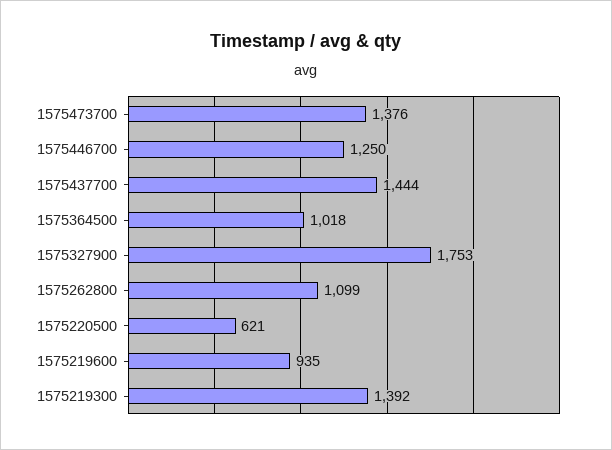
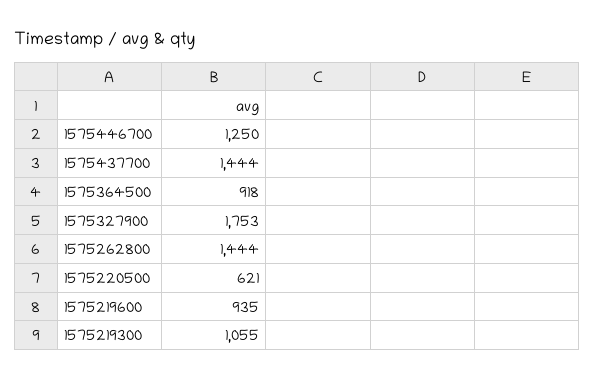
  {
-   "1575473700": 1376,
    "1575446700": 1250,
    "1575437700": 1444,
-   "1575364500": 1018,
+   "1575364500": 918,
    "1575327900": 1753,
-   "1575262800": 1099,
+   "1575262800": 1444,
    "1575220500": 621,
    "1575219600": 935,
-   "1575219300": 1392
+   "1575219300": 1055
  }

